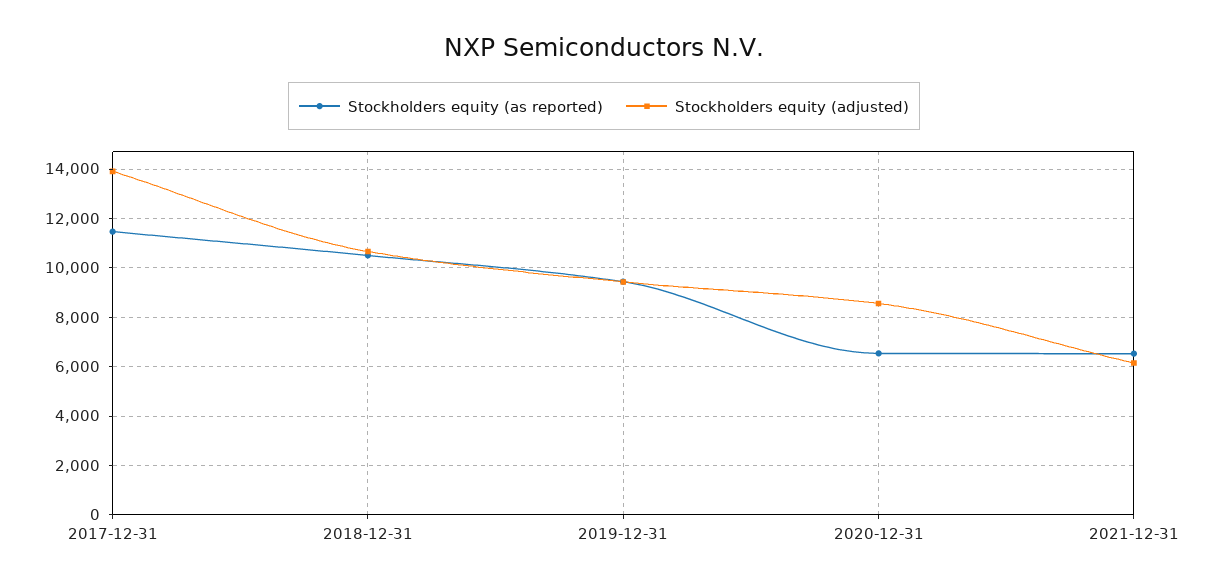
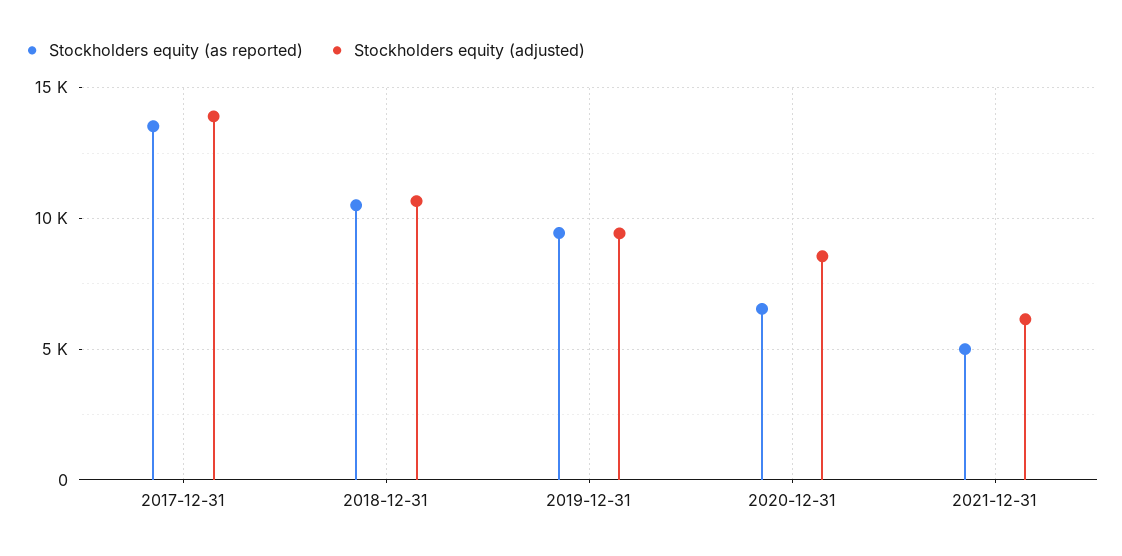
  {
    "Stockholders equity (as reported)": {
-     "2017-12-31": 11500,
+     "2017-12-31": 13500,
      "2018-12-31": 10500,
      "2019-12-31": 9500,
      "2020-12-31": 6500,
-     "2021-12-31": 6500
+     "2021-12-31": 5000
    },
    "Stockholders equity (adjusted)": {
      "2017-12-31": 14000,
      "2018-12-31": 10750,
      "2019-12-31": 9500,
      "2020-12-31": 8500,
      "2021-12-31": 6250
    }
  }

